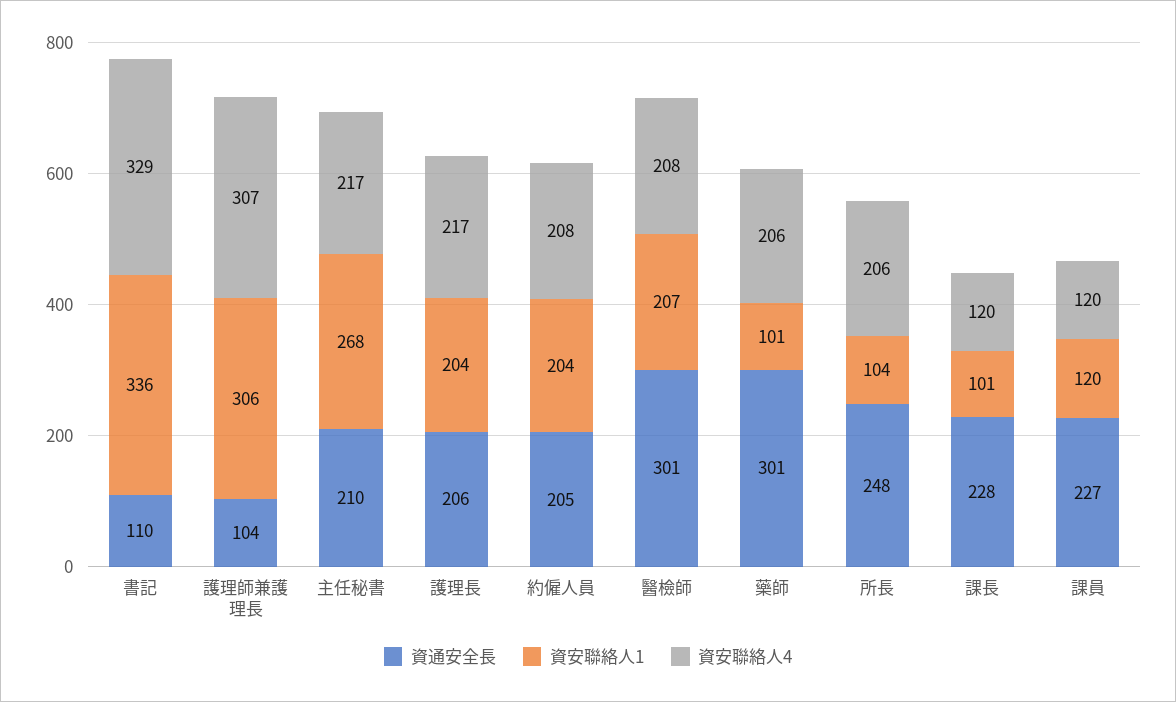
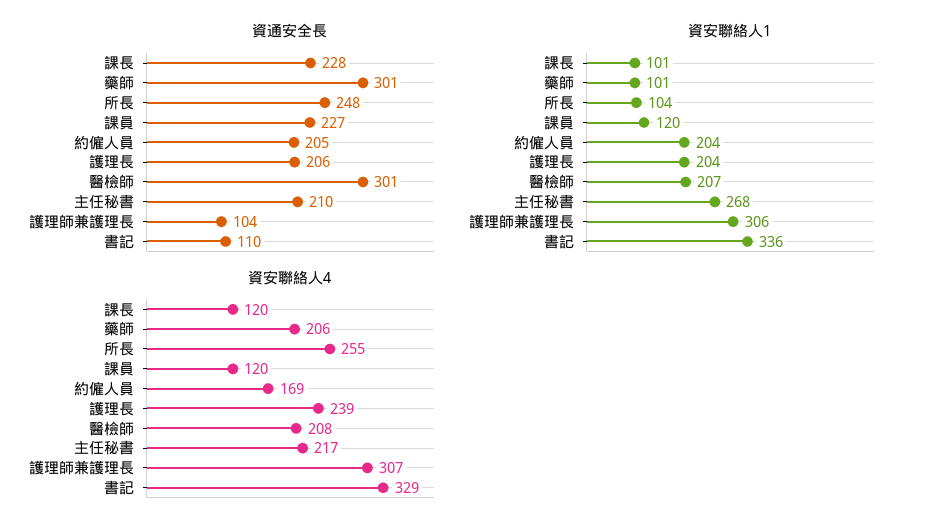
  {
    "資通安全長": {
      "書記": 110,
      "護理師兼護理長": 104,
      "主任秘書": 210,
      "護理長": 206,
      "約僱人員": 205,
      "醫檢師": 301,
      "藥師": 301,
      "所長": 248,
      "課長": 228,
      "課員": 227
    },
    "資安聯絡人1": {
      "書記": 336,
      "護理師兼護理長": 306,
      "主任秘書": 268,
      "護理長": 204,
      "約僱人員": 204,
      "醫檢師": 207,
      "藥師": 101,
      "所長": 104,
      "課長": 101,
      "課員": 120
    },
    "資安聯絡人4": {
      "書記": 329,
      "護理師兼護理長": 307,
      "主任秘書": 217,
-     "護理長": 217,
+     "護理長": 239,
-     "約僱人員": 208,
+     "約僱人員": 169,
      "醫檢師": 208,
      "藥師": 206,
-     "所長": 206,
+     "所長": 255,
      "課長": 120,
      "課員": 120
    }
  }

